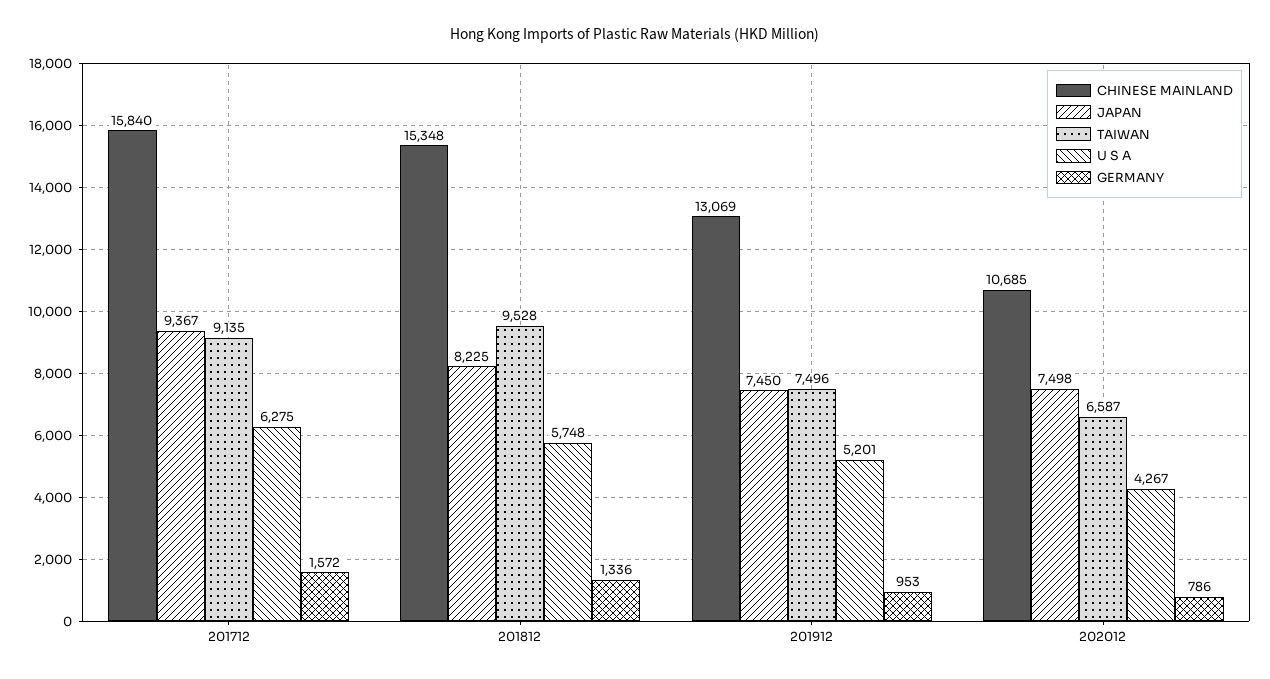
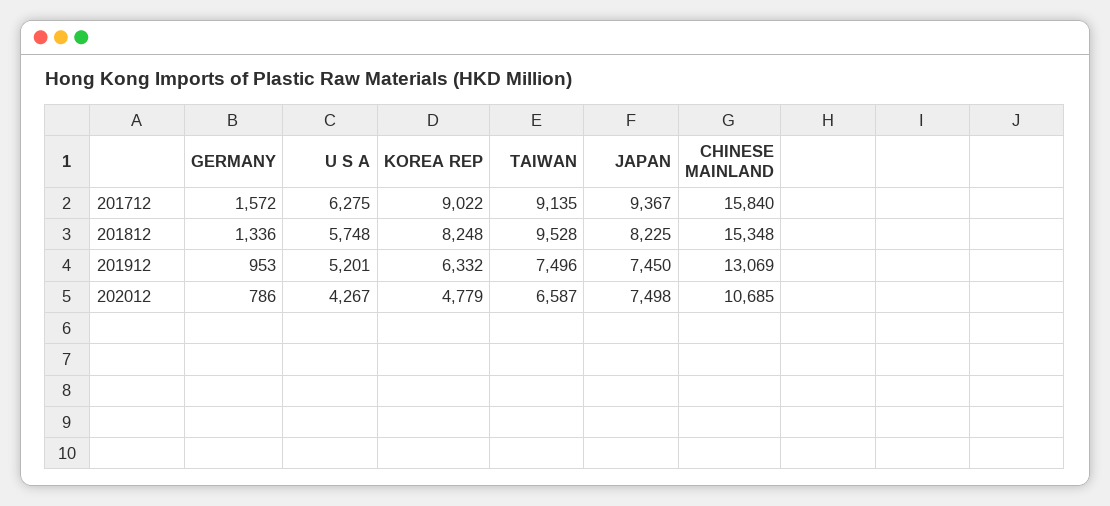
  {
    "CHINESE MAINLAND": {
      "201712": 15840,
      "201812": 15348,
      "201912": 13069,
      "202012": 10685
    },
    "JAPAN": {
      "201712": 9367,
      "201812": 8225,
      "201912": 7450,
      "202012": 7498
    },
    "TAIWAN": {
      "201712": 9135,
      "201812": 9528,
      "201912": 7496,
      "202012": 6587
    },
    "U S A": {
      "201712": 6275,
      "201812": 5748,
      "201912": 5201,
      "202012": 4267
    },
    "GERMANY": {
      "201712": 1572,
      "201812": 1336,
      "201912": 953,
      "202012": 786
-   }
+   },
+   "KOREA REP": {
+     "201712": 9022,
+     "201812": 8248,
+     "201912": 6332,
+     "202012": 4779
+   }
  }

